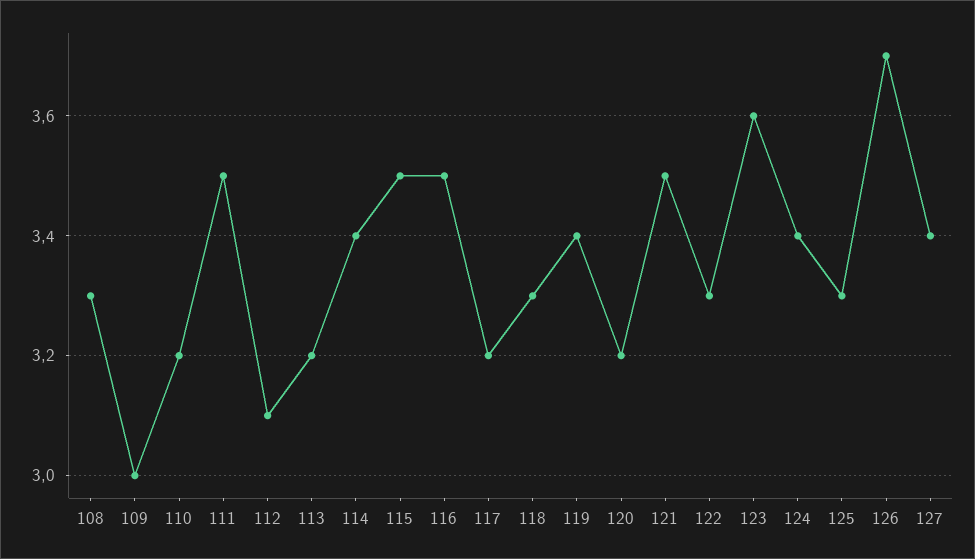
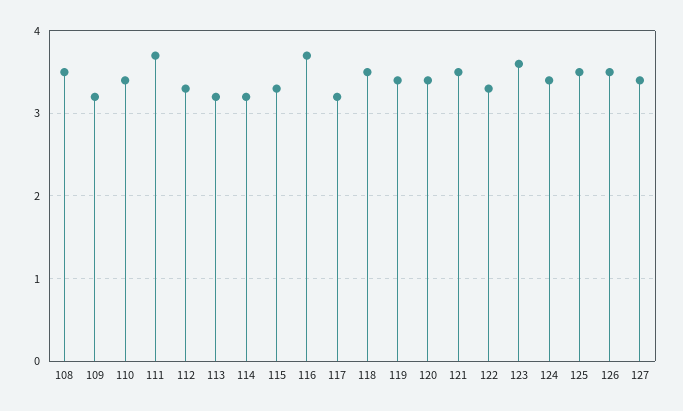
  {
-   "108": 3.3,
+   "108": 3.5,
-   "109": 3,
+   "109": 3.2,
-   "110": 3.2,
+   "110": 3.4,
-   "111": 3.5,
+   "111": 3.7,
-   "112": 3.1,
+   "112": 3.3,
    "113": 3.2,
-   "114": 3.4,
+   "114": 3.2,
-   "115": 3.5,
+   "115": 3.3,
-   "116": 3.5,
+   "116": 3.7,
    "117": 3.2,
-   "118": 3.3,
+   "118": 3.5,
    "119": 3.4,
-   "120": 3.2,
+   "120": 3.4,
    "121": 3.5,
    "122": 3.3,
    "123": 3.6,
    "124": 3.4,
-   "125": 3.3,
+   "125": 3.5,
-   "126": 3.7,
+   "126": 3.5,
    "127": 3.4
  }

